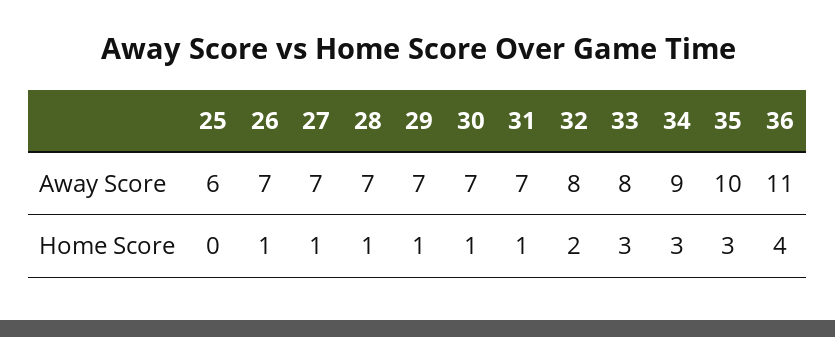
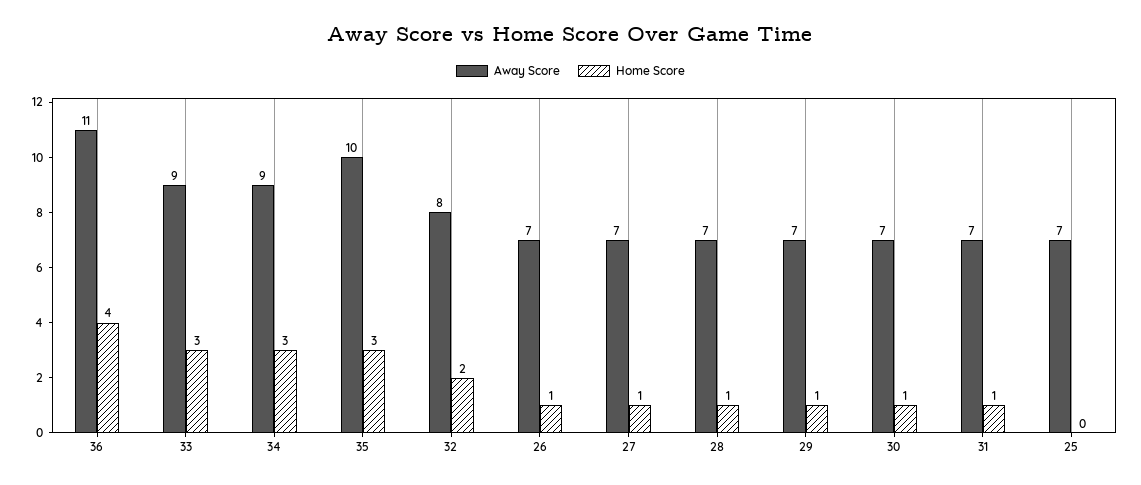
  {
    "Away Score": {
-     "25": 6,
+     "25": 7,
      "26": 7,
      "27": 7,
      "28": 7,
      "29": 7,
      "30": 7,
      "31": 7,
      "32": 8,
-     "33": 8,
+     "33": 9,
      "34": 9,
      "35": 10,
      "36": 11
    },
    "Home Score": {
      "25": 0,
      "26": 1,
      "27": 1,
      "28": 1,
      "29": 1,
      "30": 1,
      "31": 1,
      "32": 2,
      "33": 3,
      "34": 3,
      "35": 3,
      "36": 4
    }
  }

